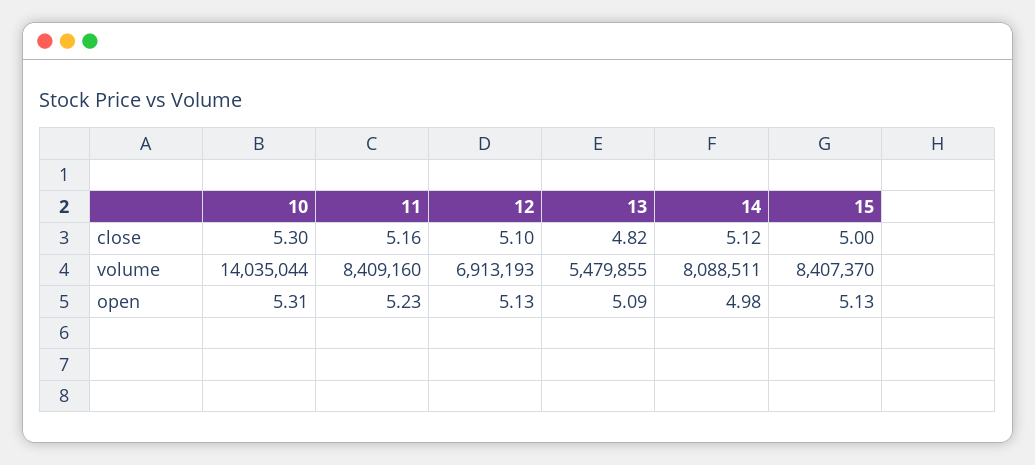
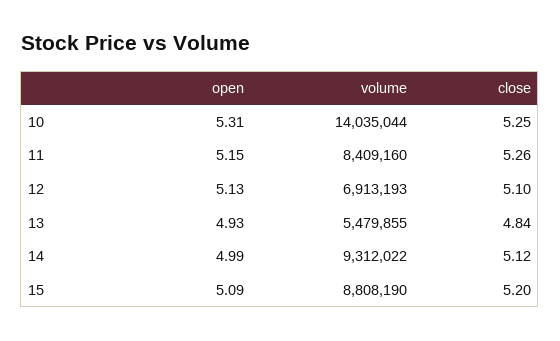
  {
    "10": {
-     "close": 5.3,
+     "close": 5.25,
      "volume": 14035044,
      "open": 5.31
    },
    "11": {
-     "close": 5.16,
+     "close": 5.26,
      "volume": 8409160,
-     "open": 5.23
+     "open": 5.15
    },
    "12": {
      "close": 5.1,
      "volume": 6913193,
      "open": 5.13
    },
    "13": {
-     "close": 4.82,
+     "close": 4.84,
      "volume": 5479855,
-     "open": 5.09
+     "open": 4.93
    },
    "14": {
      "close": 5.12,
-     "volume": 8088511,
+     "volume": 9312022,
-     "open": 4.98
+     "open": 4.99
    },
    "15": {
-     "close": 5,
+     "close": 5.2,
-     "volume": 8407370,
+     "volume": 8808190,
-     "open": 5.13
+     "open": 5.09
    }
  }

